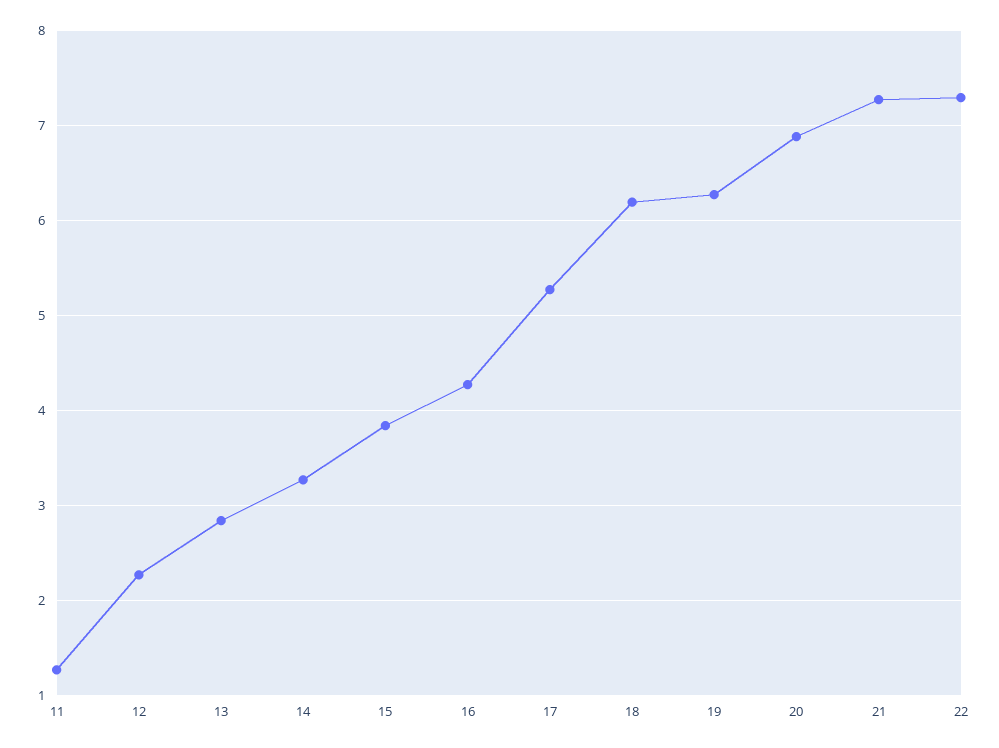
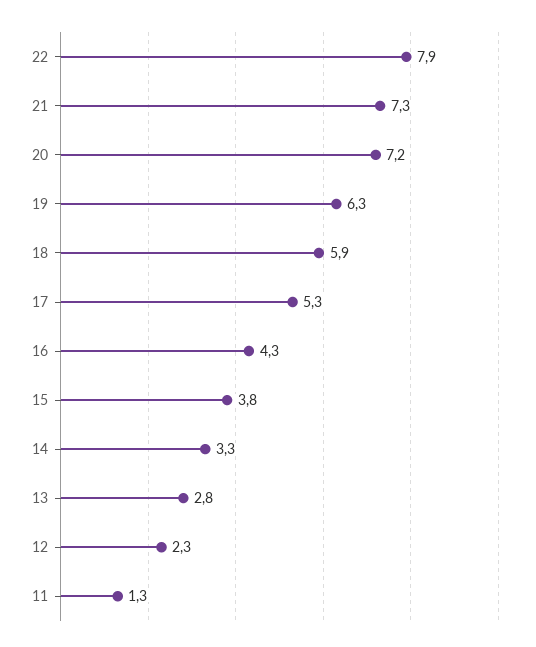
  {
    "11": 1.3,
    "12": 2.3,
    "13": 2.8,
    "14": 3.3,
    "15": 3.8,
    "16": 4.3,
    "17": 5.3,
-   "18": 6.2,
+   "18": 5.9,
    "19": 6.3,
-   "20": 6.9,
+   "20": 7.2,
    "21": 7.3,
-   "22": 7.3
+   "22": 7.9
  }

